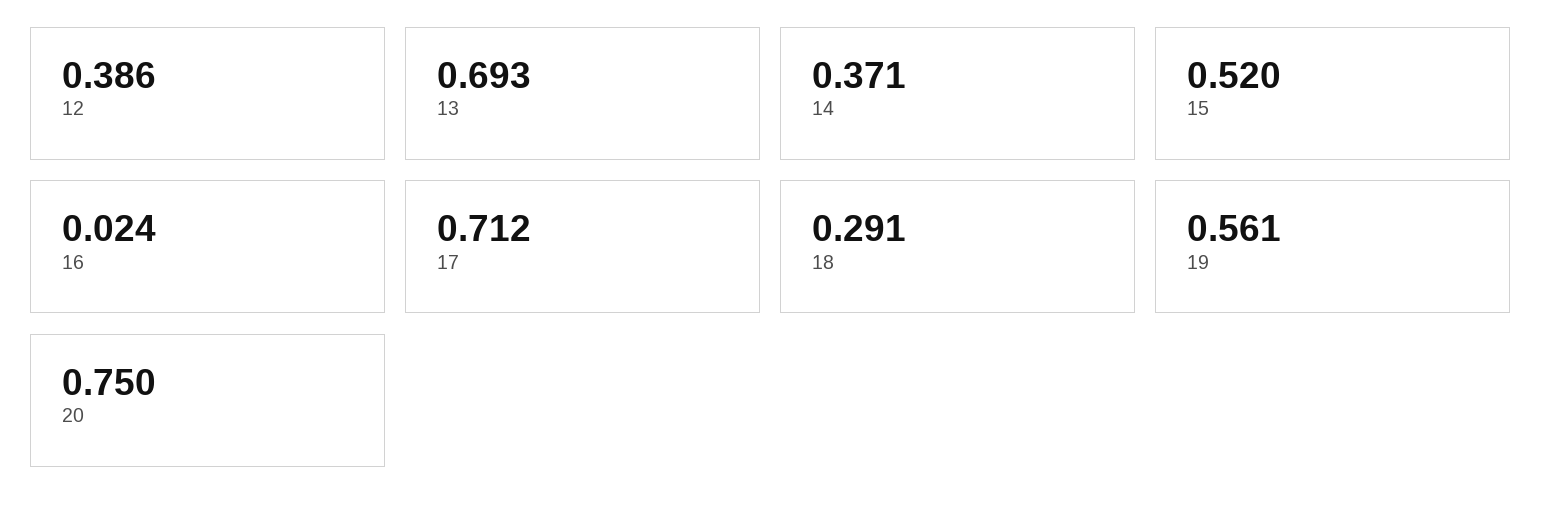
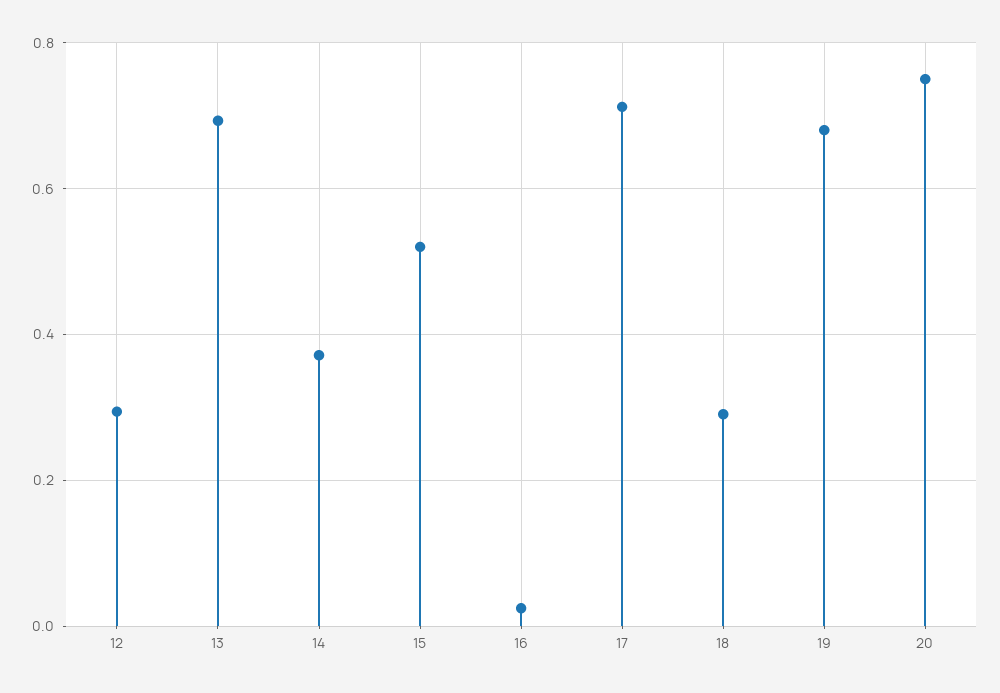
  {
-   "12": 0.386,
+   "12": 0.3,
    "13": 0.693,
    "14": 0.371,
    "15": 0.52,
    "16": 0.024,
    "17": 0.712,
    "18": 0.291,
-   "19": 0.561,
+   "19": 0.68,
    "20": 0.75
  }

